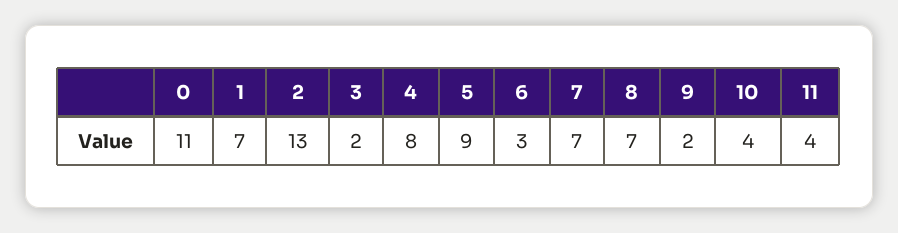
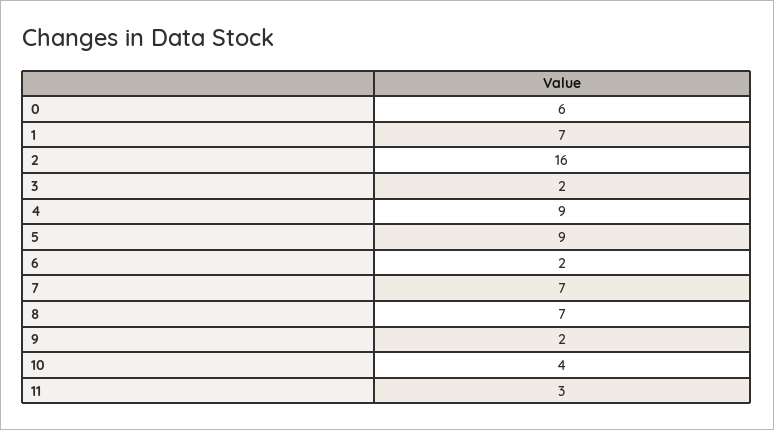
  {
-   "0": 11,
+   "0": 6,
    "1": 7,
-   "2": 13,
+   "2": 16,
    "3": 2,
-   "4": 8,
+   "4": 9,
    "5": 9,
-   "6": 3,
+   "6": 2,
    "7": 7,
    "8": 7,
    "9": 2,
    "10": 4,
-   "11": 4
+   "11": 3
  }

